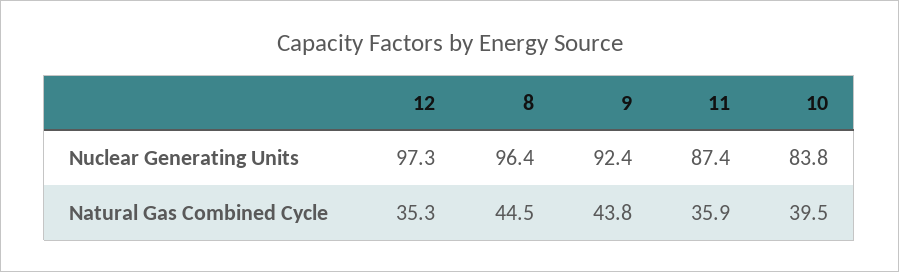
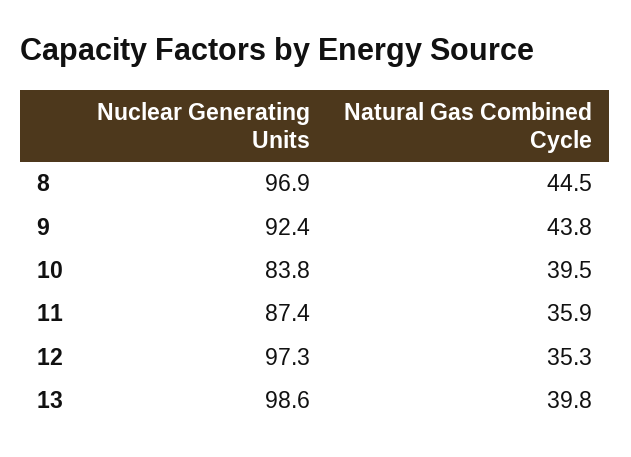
  {
    "12": {
      "Nuclear Generating Units": 97.3,
      "Natural Gas Combined Cycle": 35.3
    },
    "8": {
-     "Nuclear Generating Units": 96.4,
+     "Nuclear Generating Units": 96.9,
      "Natural Gas Combined Cycle": 44.5
    },
    "9": {
      "Nuclear Generating Units": 92.4,
      "Natural Gas Combined Cycle": 43.8
    },
    "11": {
      "Nuclear Generating Units": 87.4,
      "Natural Gas Combined Cycle": 35.9
    },
    "10": {
      "Nuclear Generating Units": 83.8,
      "Natural Gas Combined Cycle": 39.5
-   }
+   },
+   "13": {
+     "Nuclear Generating Units": 98.6,
+     "Natural Gas Combined Cycle": 39.8
+   }
  }

